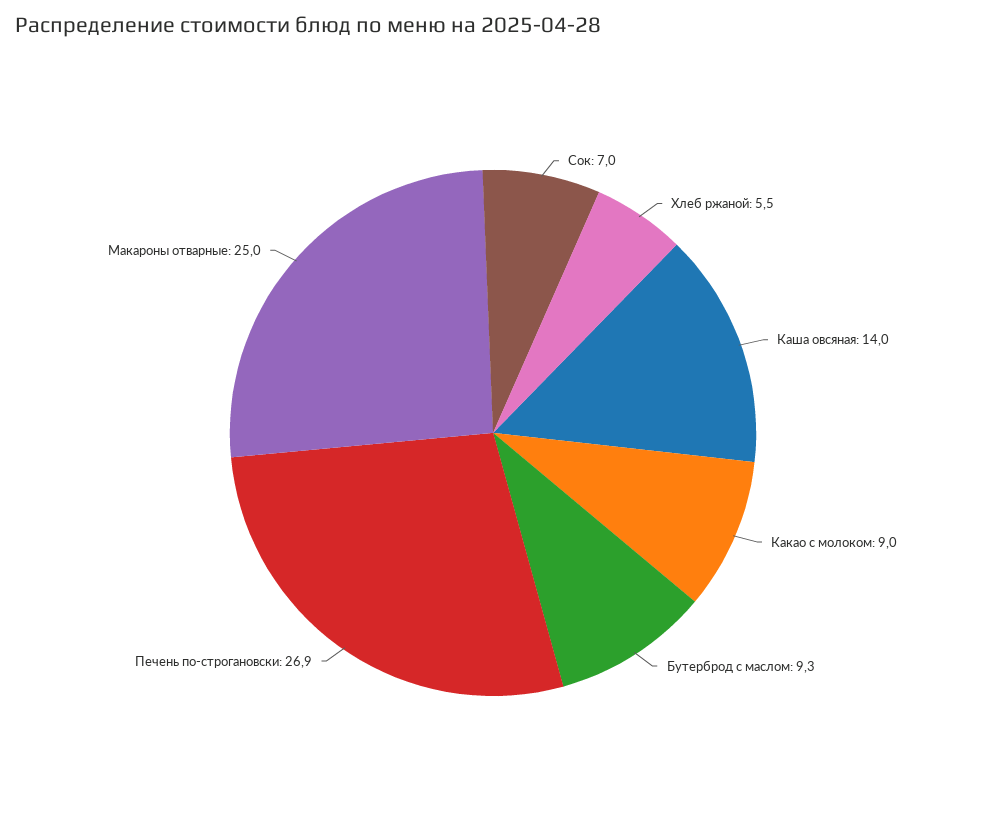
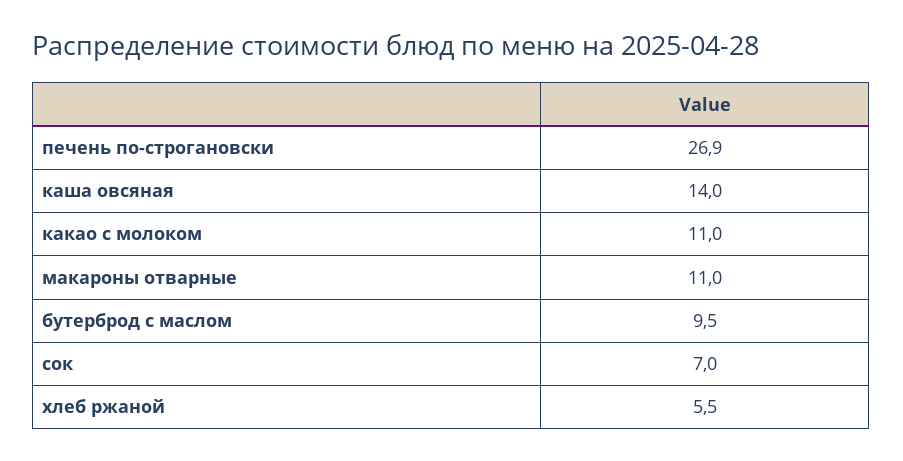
  {
    "Сок": 7,
    "Хлеб ржаной": 5.5,
    "Каша овсяная": 14,
-   "Какао с молоком": 9,
+   "Какао с молоком": 11,
-   "Бутерброд с маслом": 9.3,
+   "Бутерброд с маслом": 9.5,
    "Печень по-строгановски": 26.9,
-   "Макароны отварные": 25
+   "Макароны отварные": 11
  }

